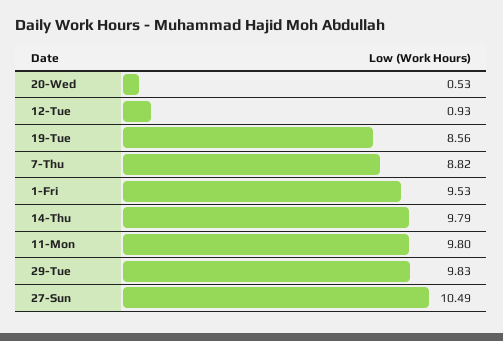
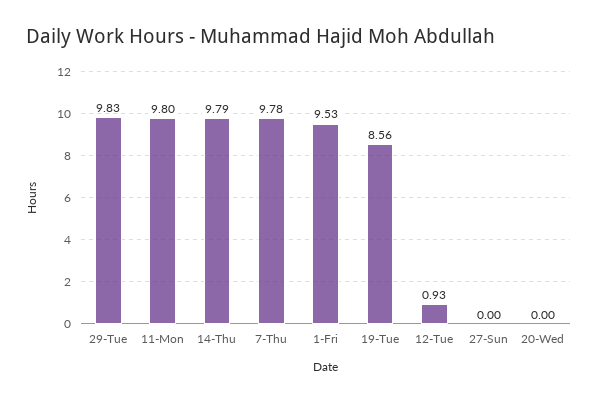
  {
-   "20-Wed": 0.53,
+   "20-Wed": 0,
    "12-Tue": 0.93,
    "19-Tue": 8.56,
-   "7-Thu": 8.82,
+   "7-Thu": 9.78,
    "1-Fri": 9.53,
    "14-Thu": 9.79,
    "11-Mon": 9.8,
    "29-Tue": 9.83,
-   "27-Sun": 10.49
+   "27-Sun": 0
  }

